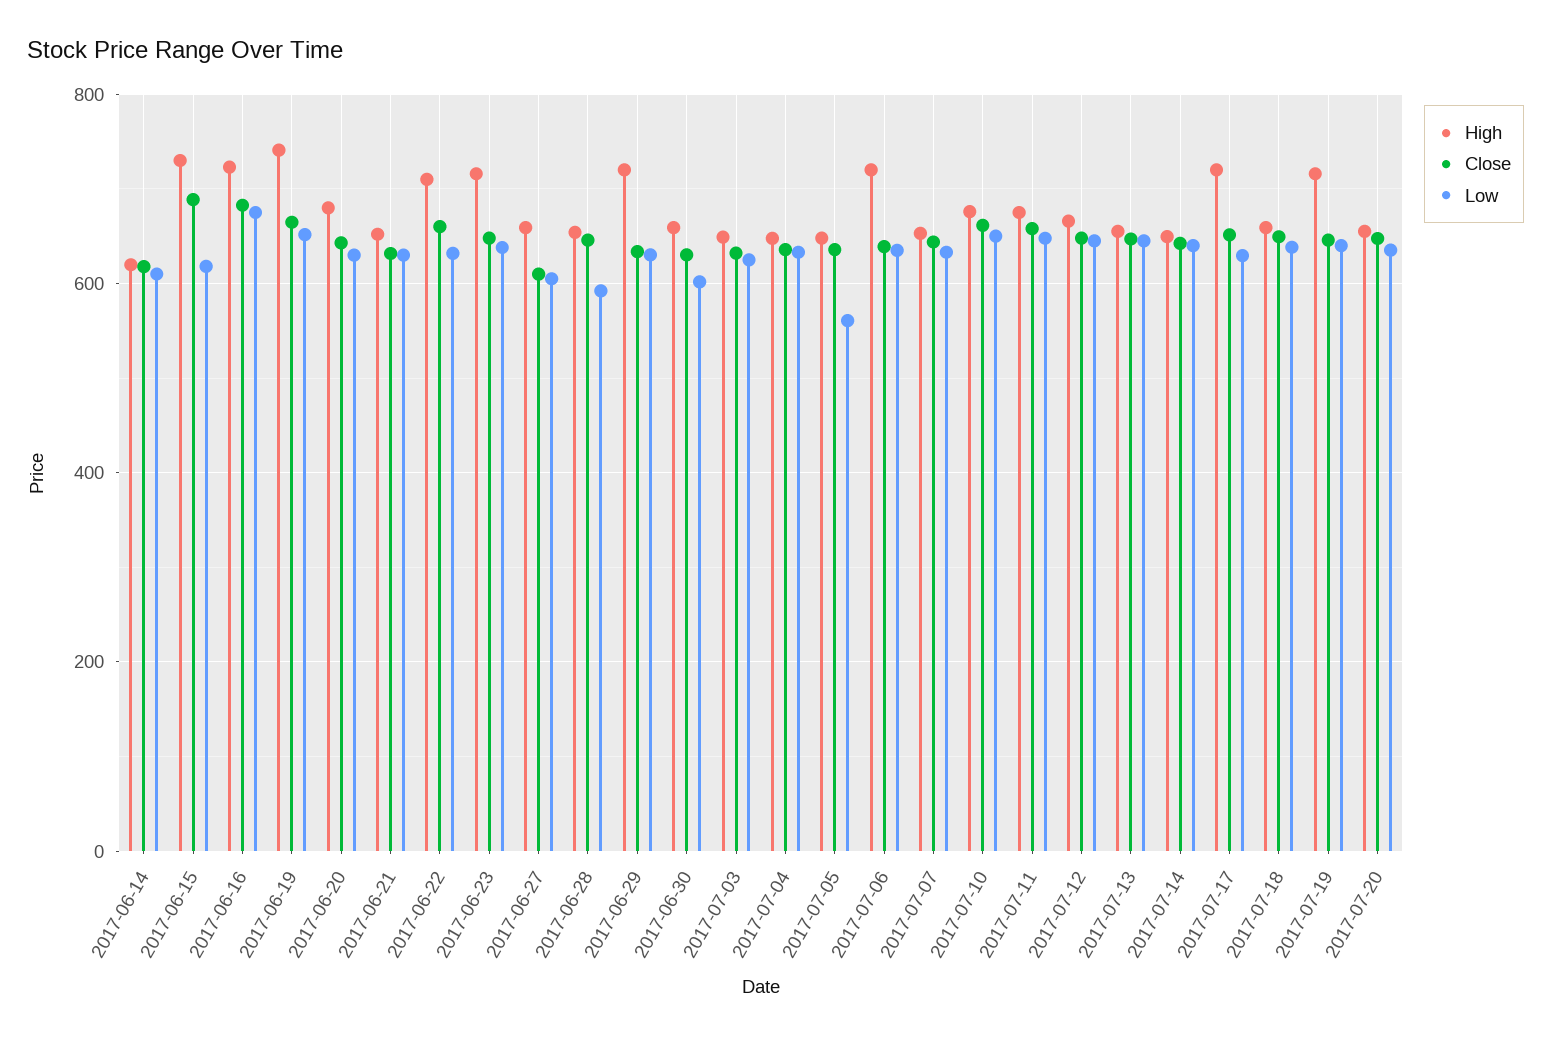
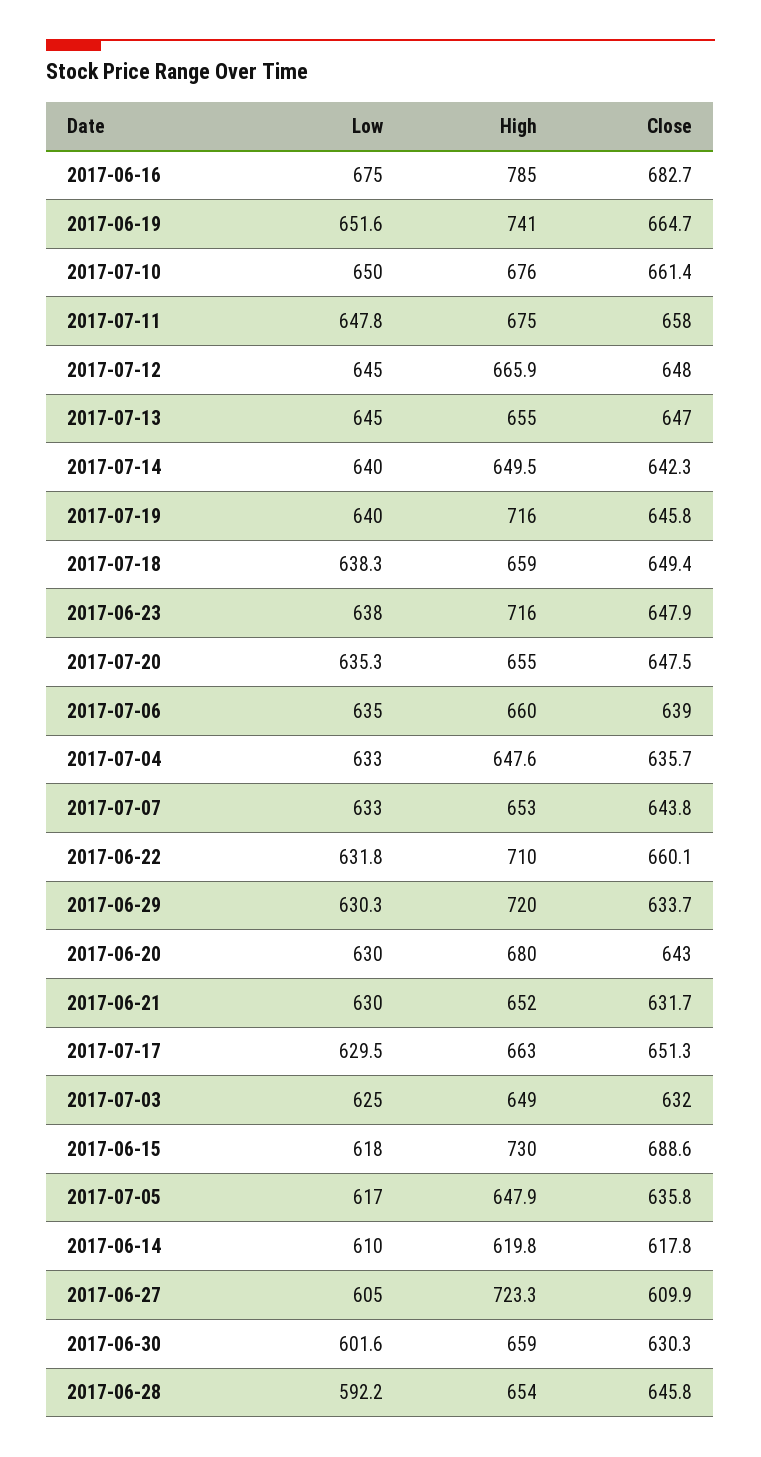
  {
    "High": {
      "2017-06-14": 619.8,
      "2017-06-15": 730,
-     "2017-06-16": 720,
+     "2017-06-16": 785,
      "2017-06-19": 741,
      "2017-06-20": 680,
      "2017-06-21": 652,
      "2017-06-22": 710,
      "2017-06-23": 716,
-     "2017-06-27": 660,
+     "2017-06-27": 723.3,
      "2017-06-28": 654,
      "2017-06-29": 720,
      "2017-06-30": 659,
      "2017-07-03": 649,
      "2017-07-04": 647.6,
      "2017-07-05": 647.9,
-     "2017-07-06": 720,
+     "2017-07-06": 660,
      "2017-07-07": 653,
      "2017-07-10": 676,
      "2017-07-11": 675,
      "2017-07-12": 665.9,
      "2017-07-13": 655,
      "2017-07-14": 649.5,
-     "2017-07-17": 720,
+     "2017-07-17": 663,
      "2017-07-18": 659,
      "2017-07-19": 716,
      "2017-07-20": 655
    },
    "Close": {
      "2017-06-14": 617.8,
      "2017-06-15": 688.6,
      "2017-06-16": 682.7,
      "2017-06-19": 664.7,
      "2017-06-20": 643,
      "2017-06-21": 631.7,
      "2017-06-22": 660.1,
      "2017-06-23": 647.9,
      "2017-06-27": 609.9,
      "2017-06-28": 645.8,
      "2017-06-29": 633.7,
      "2017-06-30": 630.3,
      "2017-07-03": 632,
      "2017-07-04": 635.7,
      "2017-07-05": 635.8,
      "2017-07-06": 639,
      "2017-07-07": 643.8,
      "2017-07-10": 661.4,
      "2017-07-11": 658,
      "2017-07-12": 648,
      "2017-07-13": 647,
      "2017-07-14": 642.3,
      "2017-07-17": 651.3,
      "2017-07-18": 649.4,
      "2017-07-19": 645.8,
      "2017-07-20": 647.5
    },
    "Low": {
      "2017-06-14": 610,
      "2017-06-15": 618,
      "2017-06-16": 675,
      "2017-06-19": 651.6,
      "2017-06-20": 630,
      "2017-06-21": 630,
      "2017-06-22": 631.8,
      "2017-06-23": 638,
      "2017-06-27": 605,
      "2017-06-28": 592.2,
      "2017-06-29": 630.3,
      "2017-06-30": 601.6,
      "2017-07-03": 625,
      "2017-07-04": 633,
-     "2017-07-05": 560,
+     "2017-07-05": 617,
      "2017-07-06": 635,
      "2017-07-07": 633,
      "2017-07-10": 650,
      "2017-07-11": 647.8,
      "2017-07-12": 645,
      "2017-07-13": 645,
      "2017-07-14": 640,
      "2017-07-17": 629.5,
      "2017-07-18": 638.3,
      "2017-07-19": 640,
      "2017-07-20": 635.3
    }
  }

